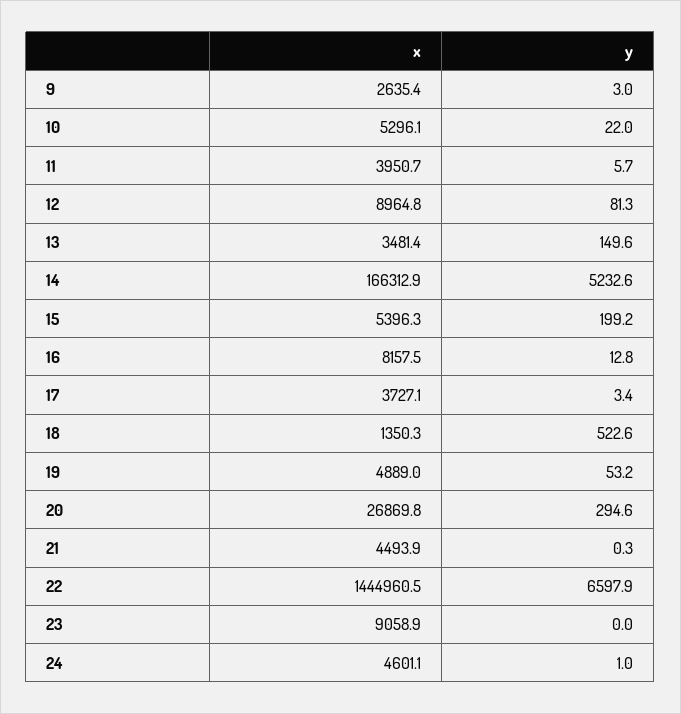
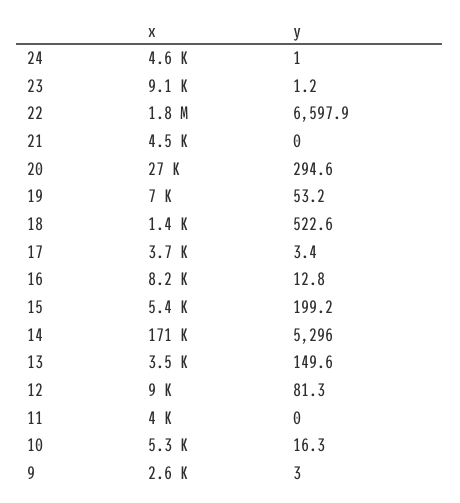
  {
    "x": {
      "9": 2635.4,
      "10": 5296.1,
      "11": 3950.7,
      "12": 8964.8,
      "13": 3481.4,
-     "14": 166312.9,
+     "14": 171000,
      "15": 5396.3,
      "16": 8157.5,
      "17": 3727.1,
      "18": 1350.3,
-     "19": 4889,
+     "19": 7000,
      "20": 26869.8,
      "21": 4493.9,
-     "22": 1444960.5,
+     "22": 1800000,
      "23": 9058.9,
      "24": 4601.1
    },
    "y": {
      "9": 3,
-     "10": 22,
+     "10": 16.3,
-     "11": 5.7,
+     "11": 0,
      "12": 81.3,
      "13": 149.6,
-     "14": 5232.6,
+     "14": 5296,
      "15": 199.2,
      "16": 12.8,
      "17": 3.4,
      "18": 522.6,
      "19": 53.2,
      "20": 294.6,
-     "21": 0.3,
+     "21": 0,
      "22": 6597.9,
-     "23": 0,
+     "23": 1.2,
      "24": 1
    }
  }

